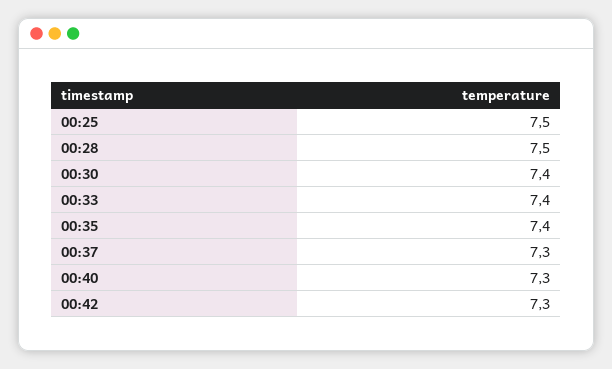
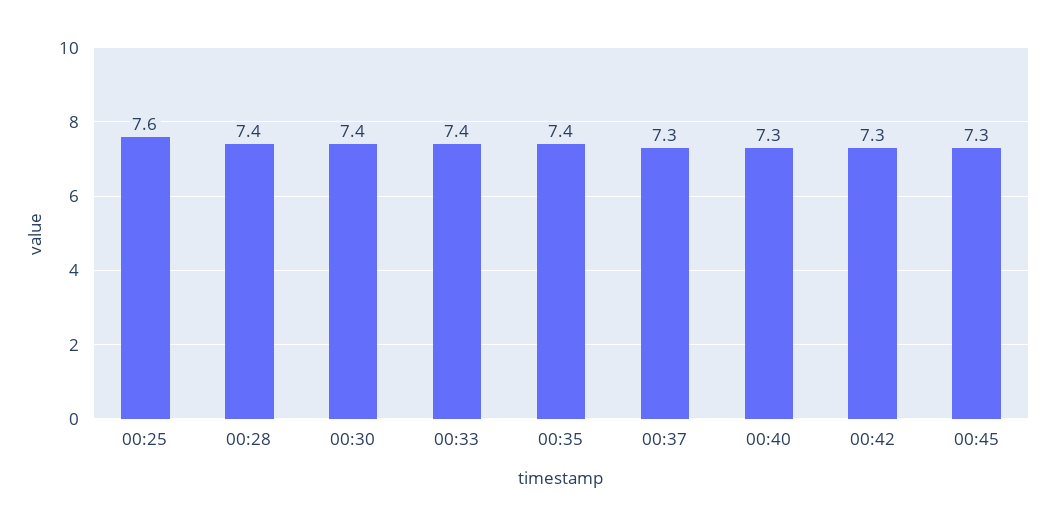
  {
-   "00:25": 7.5,
+   "00:25": 7.6,
-   "00:28": 7.5,
+   "00:28": 7.4,
    "00:30": 7.4,
    "00:33": 7.4,
    "00:35": 7.4,
    "00:37": 7.3,
    "00:40": 7.3,
-   "00:42": 7.3
+   "00:42": 7.3,
+   "00:45": 7.3
  }

